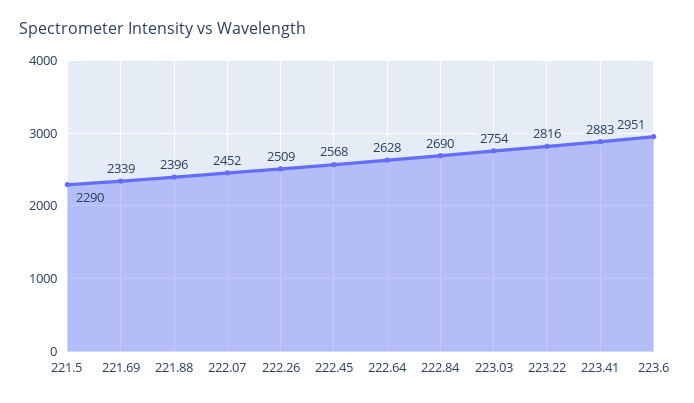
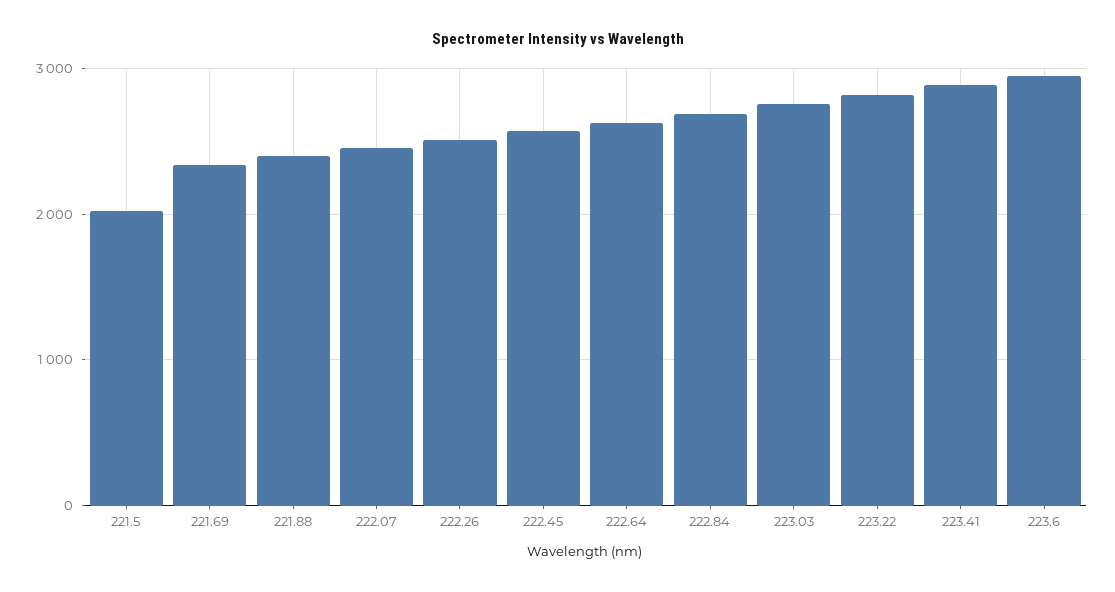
  {
-   "221.5": 2290,
+   "221.5": 2000,
    "221.69": 2339,
    "221.88": 2396,
    "222.07": 2452,
    "222.26": 2509,
    "222.45": 2568,
    "222.64": 2628,
    "222.84": 2690,
    "223.03": 2754,
    "223.22": 2816,
    "223.41": 2883,
    "223.6": 2951
  }

